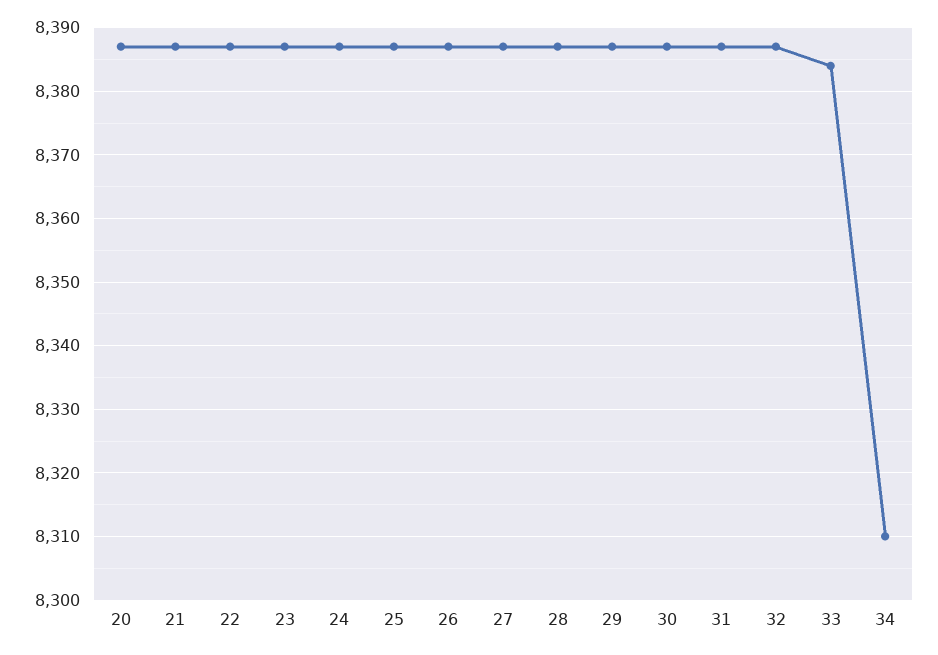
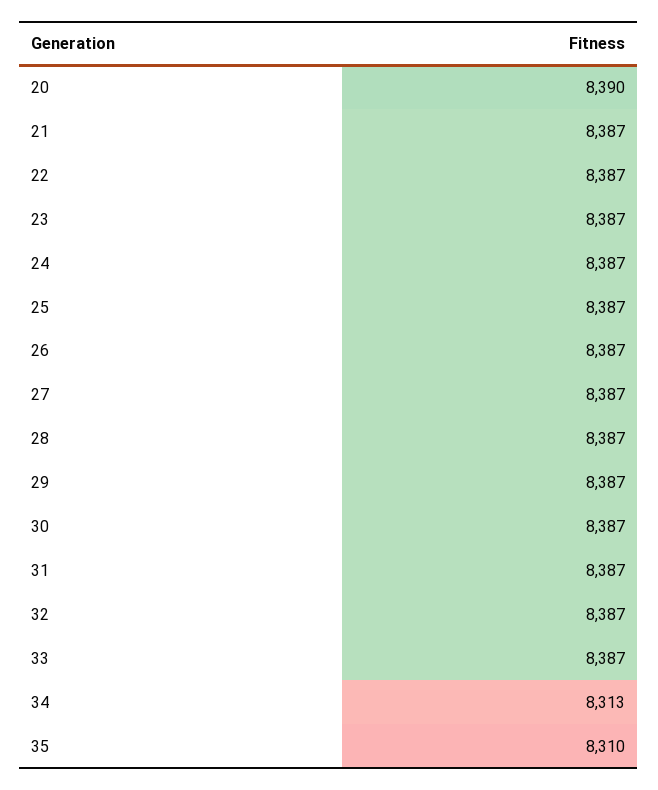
  {
-   "20": 8387,
+   "20": 8390,
    "21": 8387,
    "22": 8387,
    "23": 8387,
    "24": 8387,
    "25": 8387,
    "26": 8387,
    "27": 8387,
    "28": 8387,
    "29": 8387,
    "30": 8387,
    "31": 8387,
    "32": 8387,
-   "33": 8384,
+   "33": 8387,
-   "34": 8310
+   "34": 8313,
+   "35": 8310
  }

